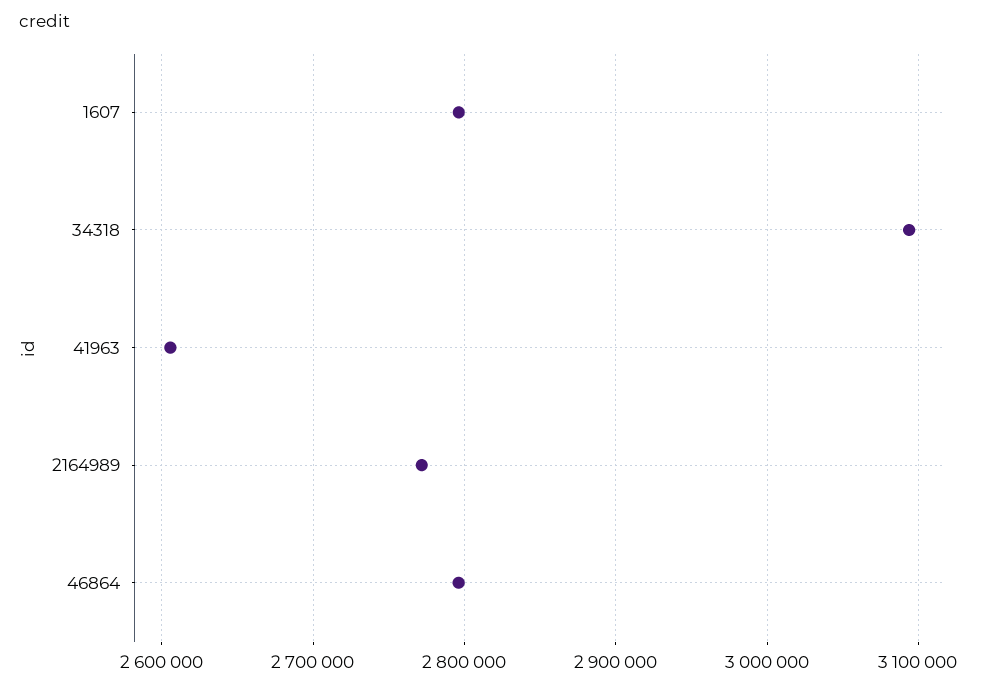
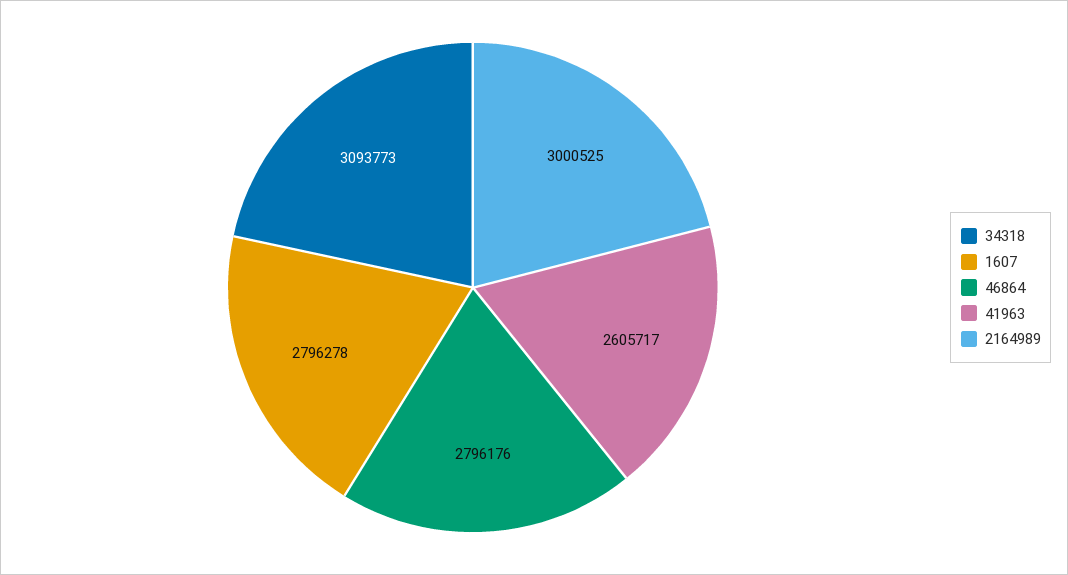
  {
    "1607": 2796278,
    "34318": 3093773,
    "41963": 2605717,
-   "2164989": 2770000,
+   "2164989": 3000525,
    "46864": 2796176
  }

